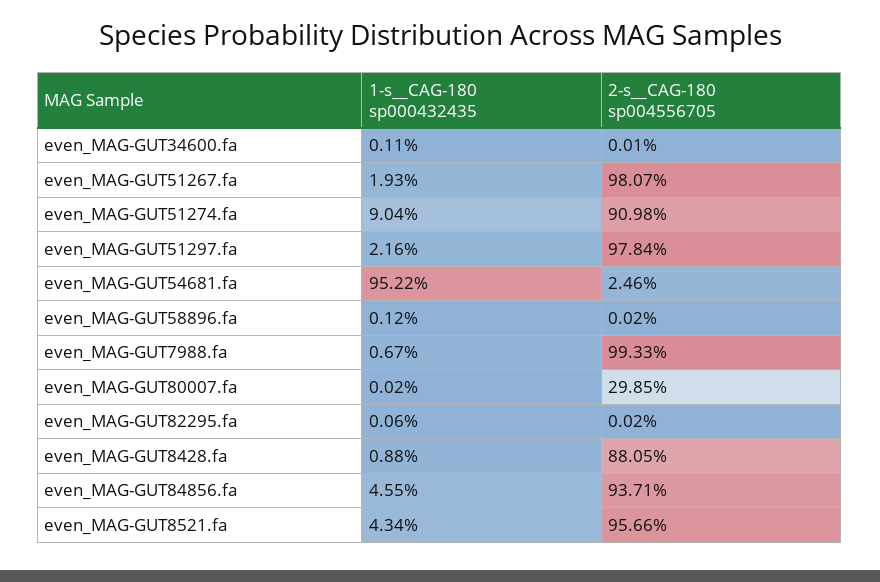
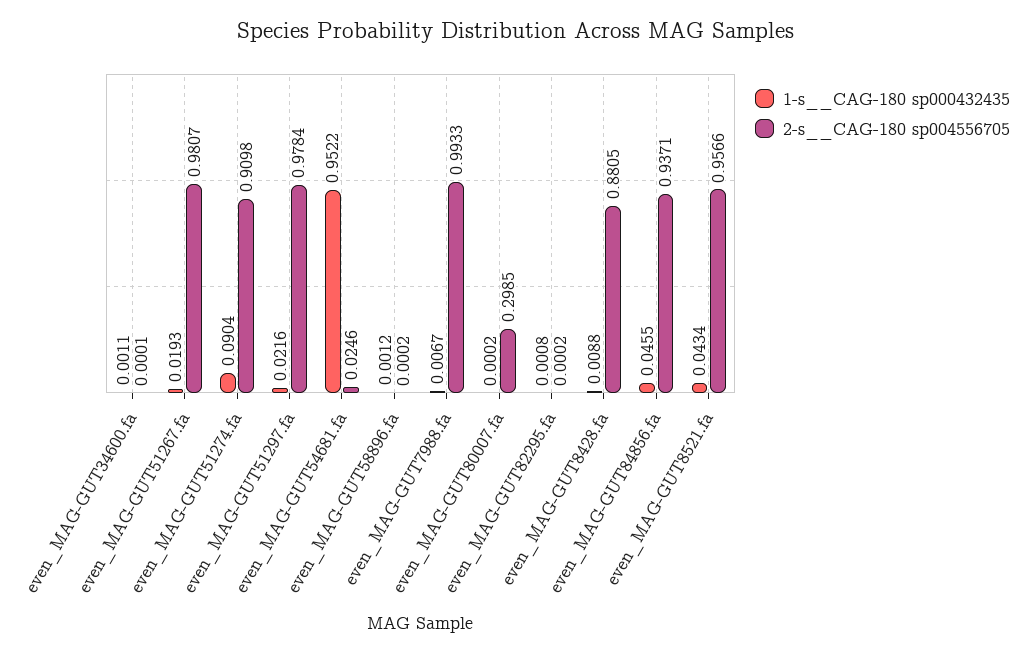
  {
    "1-s__CAG-180 sp000432435": {
      "even_MAG-GUT34600.fa": 0.0011,
      "even_MAG-GUT51267.fa": 0.0193,
      "even_MAG-GUT51274.fa": 0.0904,
      "even_MAG-GUT51297.fa": 0.0216,
      "even_MAG-GUT54681.fa": 0.9522,
      "even_MAG-GUT58896.fa": 0.0012,
      "even_MAG-GUT7988.fa": 0.0067,
      "even_MAG-GUT80007.fa": 0.0002,
-     "even_MAG-GUT82295.fa": 0.0006,
+     "even_MAG-GUT82295.fa": 0.0008,
      "even_MAG-GUT8428.fa": 0.0088,
      "even_MAG-GUT84856.fa": 0.0455,
      "even_MAG-GUT8521.fa": 0.0434
    },
    "2-s__CAG-180 sp004556705": {
      "even_MAG-GUT34600.fa": 0.0001,
      "even_MAG-GUT51267.fa": 0.9807,
      "even_MAG-GUT51274.fa": 0.9098,
      "even_MAG-GUT51297.fa": 0.9784,
      "even_MAG-GUT54681.fa": 0.0246,
      "even_MAG-GUT58896.fa": 0.0002,
      "even_MAG-GUT7988.fa": 0.9933,
      "even_MAG-GUT80007.fa": 0.2985,
      "even_MAG-GUT82295.fa": 0.0002,
      "even_MAG-GUT8428.fa": 0.8805,
      "even_MAG-GUT84856.fa": 0.9371,
      "even_MAG-GUT8521.fa": 0.9566
    }
  }

